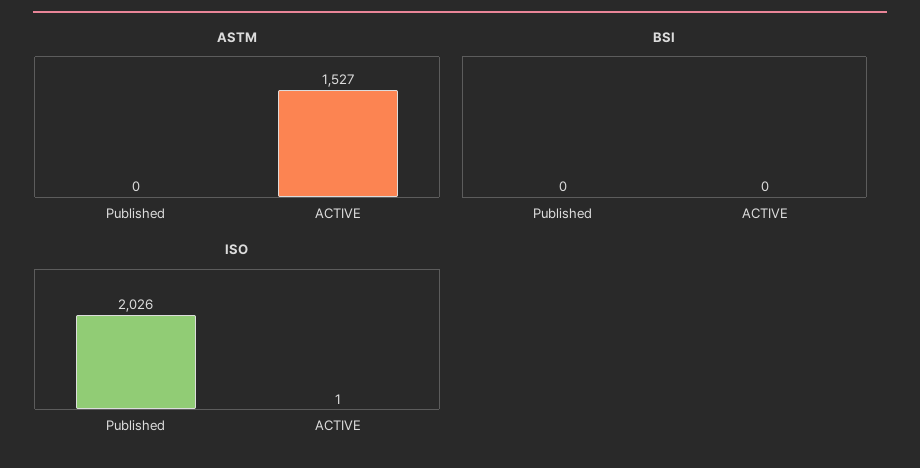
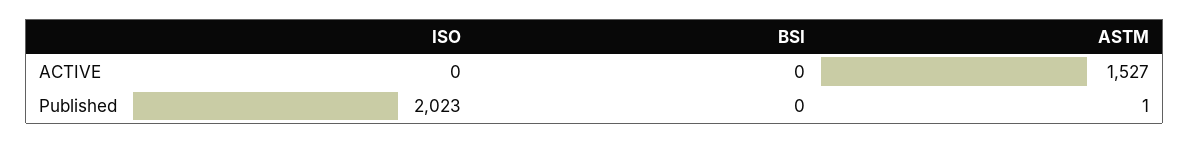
  {
    "ASTM": {
-     "Published": 0,
+     "Published": 1,
      "ACTIVE": 1527
    },
    "BSI": {
      "Published": 0,
      "ACTIVE": 0
    },
    "ISO": {
-     "Published": 2026,
+     "Published": 2023,
-     "ACTIVE": 1
+     "ACTIVE": 0
    }
  }

